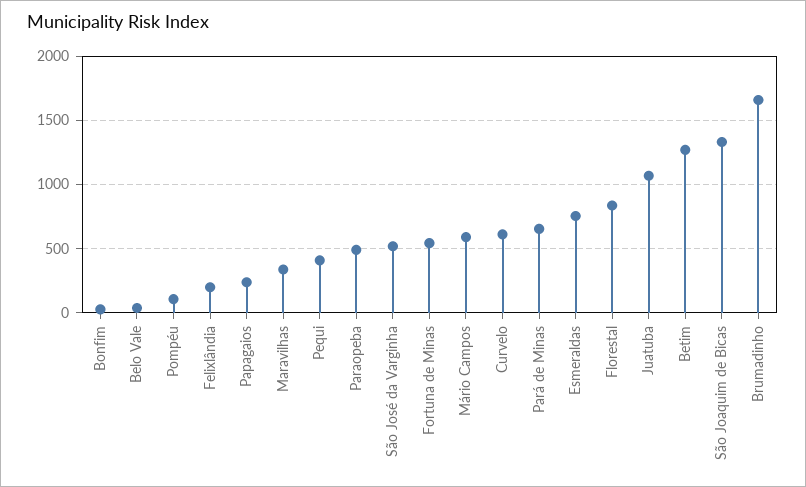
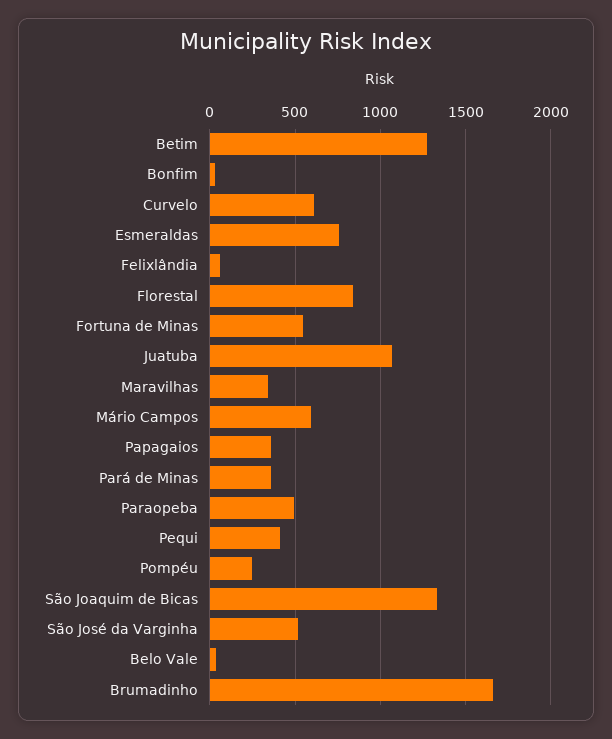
  {
    "Bonfim": 50,
    "Belo Vale": 50,
-   "Pompéu": 100,
+   "Pompéu": 250,
-   "Felixlândia": 200,
+   "Felixlândia": 50,
-   "Papagaios": 250,
+   "Papagaios": 350,
    "Maravilhas": 350,
    "Pequi": 400,
    "Paraopeba": 500,
    "São José da Varginha": 500,
    "Fortuna de Minas": 550,
    "Mário Campos": 600,
    "Curvelo": 600,
-   "Pará de Minas": 650,
+   "Pará de Minas": 350,
    "Esmeraldas": 750,
    "Florestal": 850,
    "Juatuba": 1050,
    "Betim": 1250,
    "São Joaquim de Bicas": 1350,
    "Brumadinho": 1650
  }

